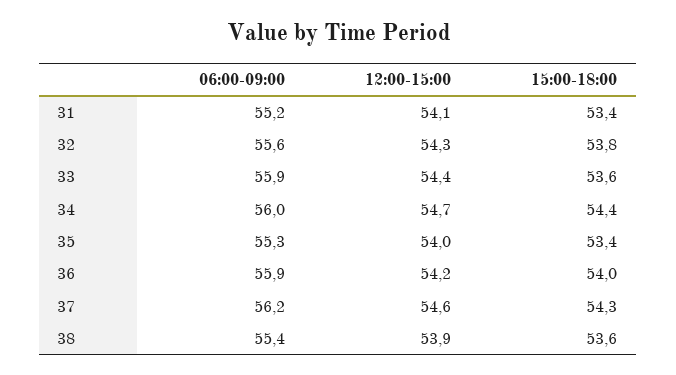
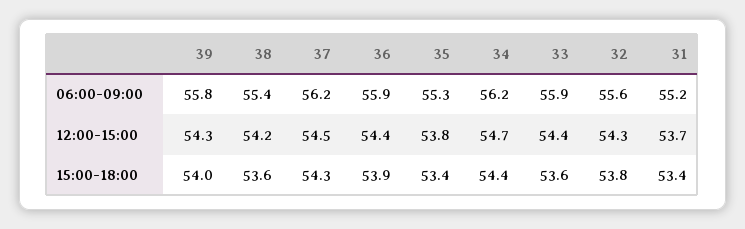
  {
    "06:00-09:00": {
      "31": 55.2,
      "32": 55.6,
      "33": 55.9,
-     "34": 56,
+     "34": 56.2,
      "35": 55.3,
      "36": 55.9,
      "37": 56.2,
-     "38": 55.4
+     "38": 55.4,
+     "39": 55.8
    },
    "12:00-15:00": {
-     "31": 54.1,
+     "31": 53.7,
      "32": 54.3,
      "33": 54.4,
      "34": 54.7,
-     "35": 54,
+     "35": 53.8,
-     "36": 54.2,
+     "36": 54.4,
-     "37": 54.6,
+     "37": 54.5,
-     "38": 53.9
+     "38": 54.2,
+     "39": 54.3
    },
    "15:00-18:00": {
      "31": 53.4,
      "32": 53.8,
      "33": 53.6,
      "34": 54.4,
      "35": 53.4,
-     "36": 54,
+     "36": 53.9,
      "37": 54.3,
-     "38": 53.6
+     "38": 53.6,
+     "39": 54
    }
  }

